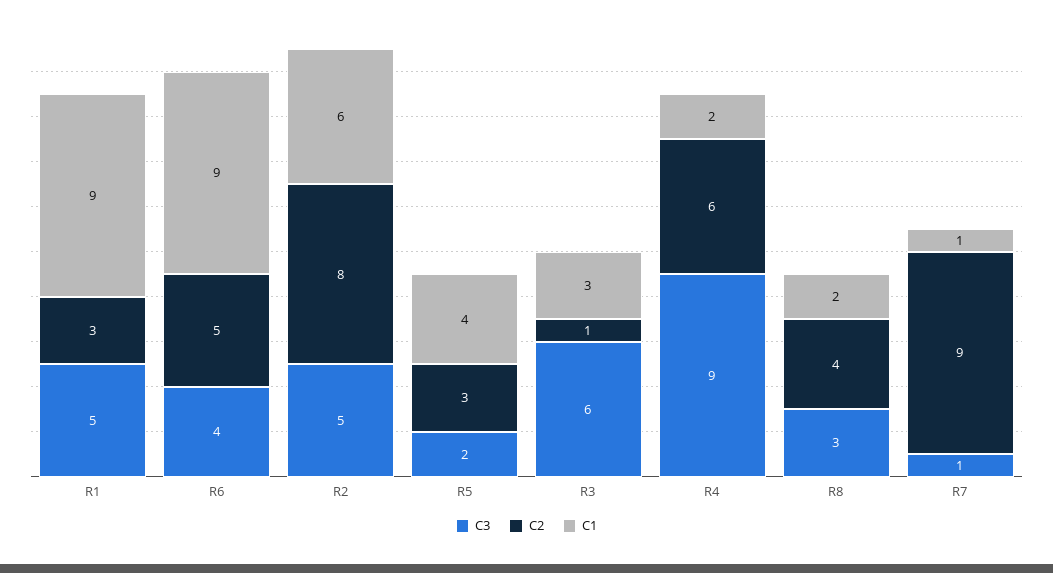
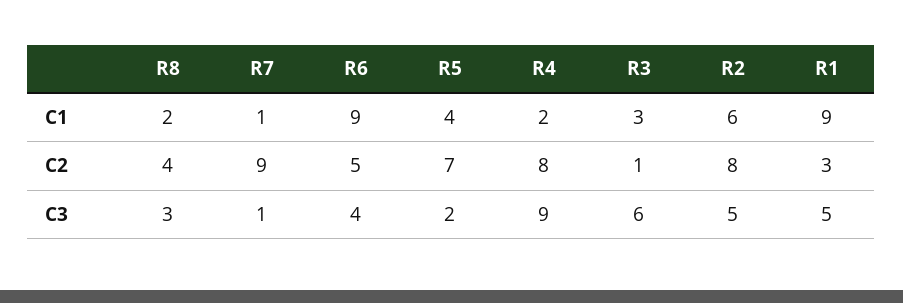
  {
    "C3": {
      "R1": 5,
      "R6": 4,
      "R2": 5,
      "R5": 2,
      "R3": 6,
      "R4": 9,
      "R8": 3,
      "R7": 1
    },
    "C2": {
      "R1": 3,
      "R6": 5,
      "R2": 8,
-     "R5": 3,
+     "R5": 7,
      "R3": 1,
-     "R4": 6,
+     "R4": 8,
      "R8": 4,
      "R7": 9
    },
    "C1": {
      "R1": 9,
      "R6": 9,
      "R2": 6,
      "R5": 4,
      "R3": 3,
      "R4": 2,
      "R8": 2,
      "R7": 1
    }
  }

